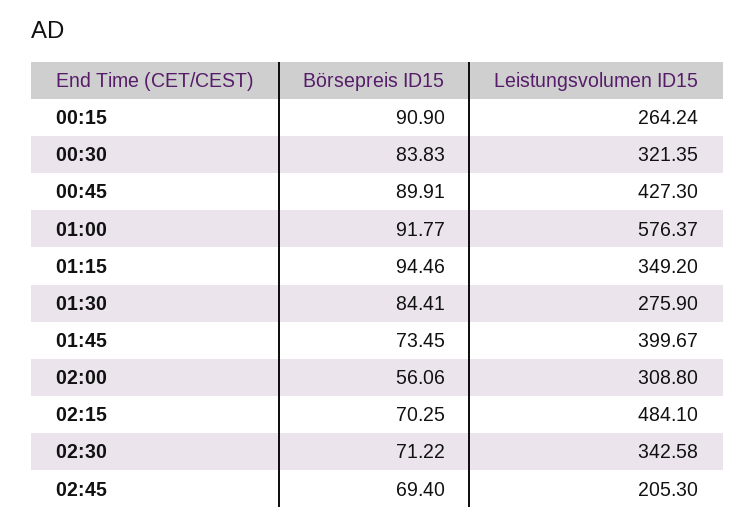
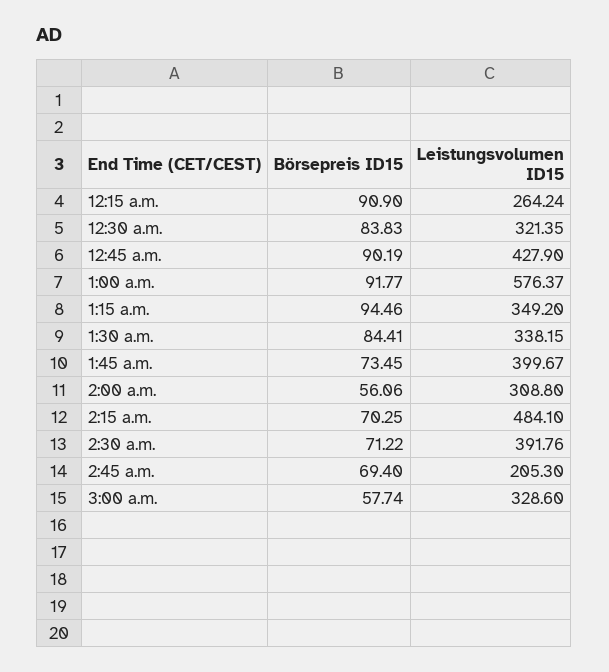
  {
    "Börsepreis ID15": {
      "00:15": 90.9,
      "00:30": 83.83,
-     "00:45": 89.91,
+     "00:45": 90.19,
      "01:00": 91.77,
      "01:15": 94.46,
      "01:30": 84.41,
      "01:45": 73.45,
      "02:00": 56.06,
      "02:15": 70.25,
      "02:30": 71.22,
-     "02:45": 69.4
+     "02:45": 69.4,
+     "3:00 a.m.": 57.74
    },
    "Leistungsvolumen ID15": {
      "00:15": 264.24,
      "00:30": 321.35,
-     "00:45": 427.3,
+     "00:45": 427.9,
      "01:00": 576.37,
      "01:15": 349.2,
-     "01:30": 275.9,
+     "01:30": 338.15,
      "01:45": 399.67,
      "02:00": 308.8,
      "02:15": 484.1,
-     "02:30": 342.58,
+     "02:30": 391.76,
-     "02:45": 205.3
+     "02:45": 205.3,
+     "3:00 a.m.": 328.6
    }
  }

